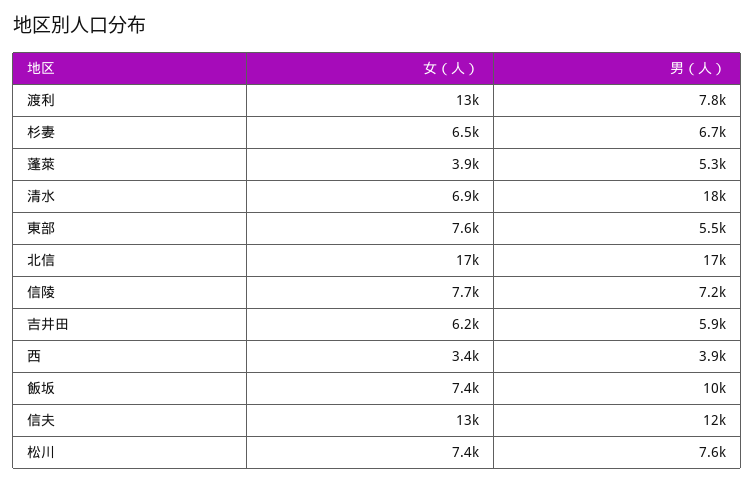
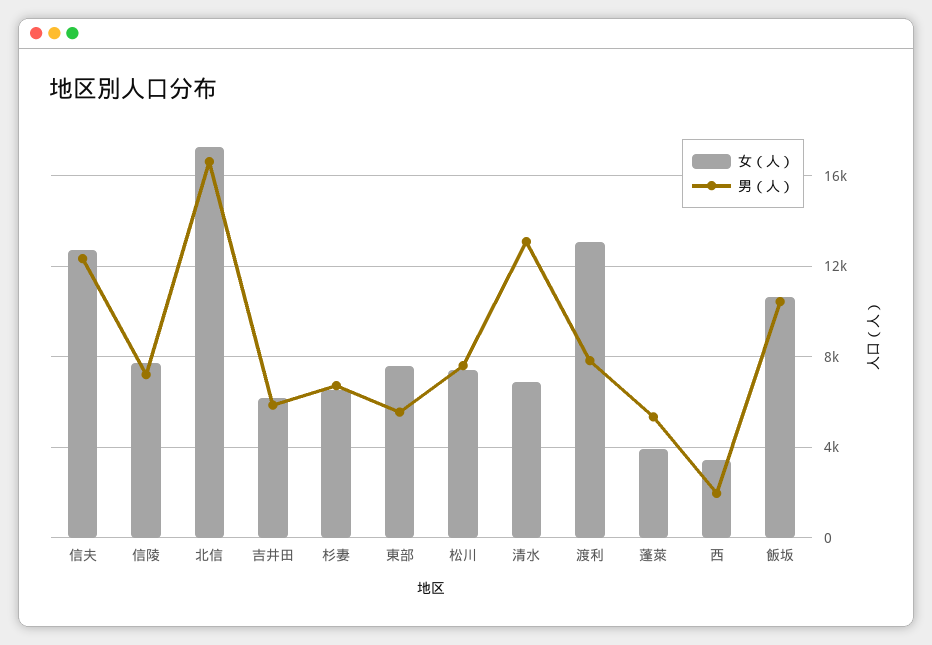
  {
    "女（人）": {
      "渡利": 13000,
      "杉妻": 6500,
      "蓬萊": 3900,
      "清水": 6900,
      "東部": 7600,
      "北信": 17000,
      "信陵": 7700,
      "吉井田": 6200,
      "西": 3400,
-     "飯坂": 7400,
+     "飯坂": 10500,
      "信夫": 13000,
      "松川": 7400
    },
    "男（人）": {
      "渡利": 7800,
      "杉妻": 6700,
      "蓬萊": 5300,
-     "清水": 18000,
+     "清水": 13000,
      "東部": 5500,
      "北信": 17000,
      "信陵": 7200,
      "吉井田": 5900,
-     "西": 3900,
+     "西": 2000,
      "飯坂": 10000,
      "信夫": 12000,
      "松川": 7600
    }
  }

